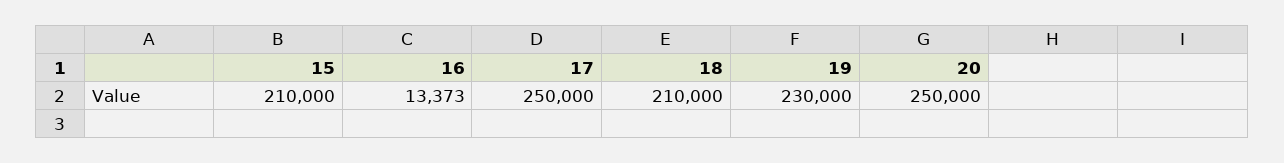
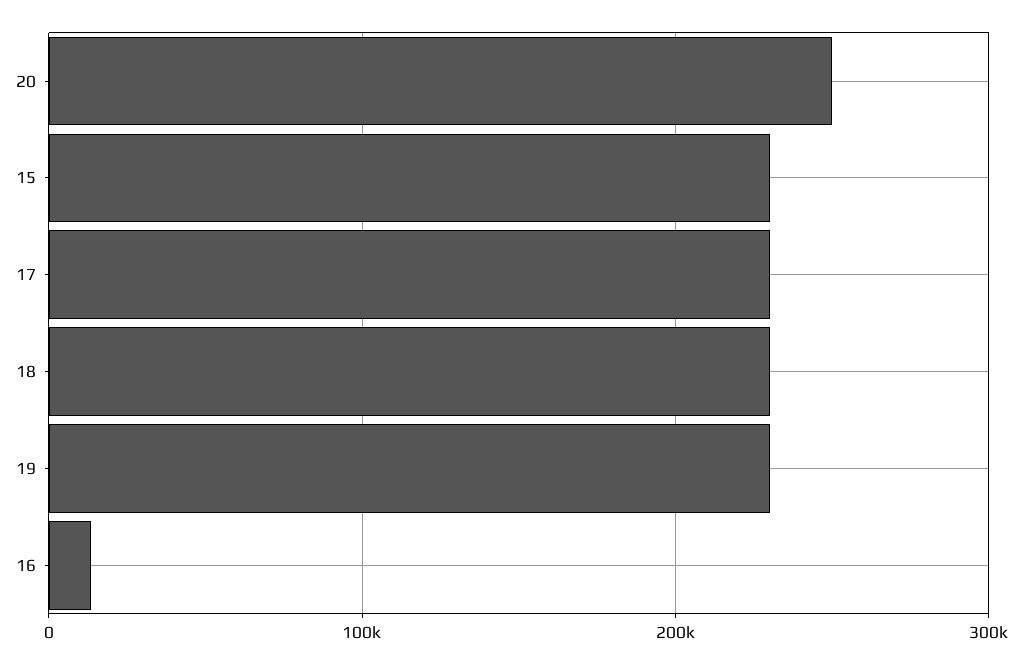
  {
-   "15": 210000,
+   "15": 230000,
    "16": 13373,
-   "17": 250000,
+   "17": 230000,
-   "18": 210000,
+   "18": 230000,
    "19": 230000,
    "20": 250000
  }

